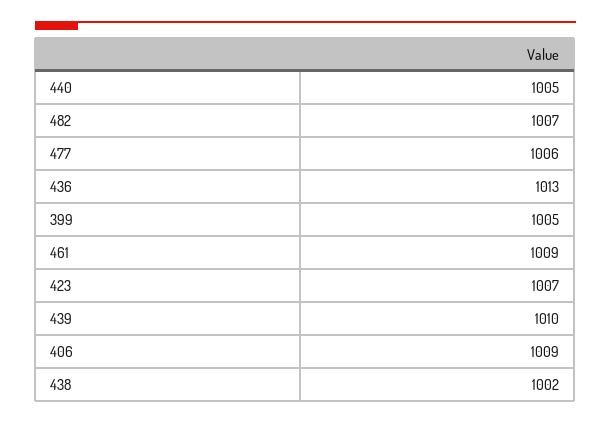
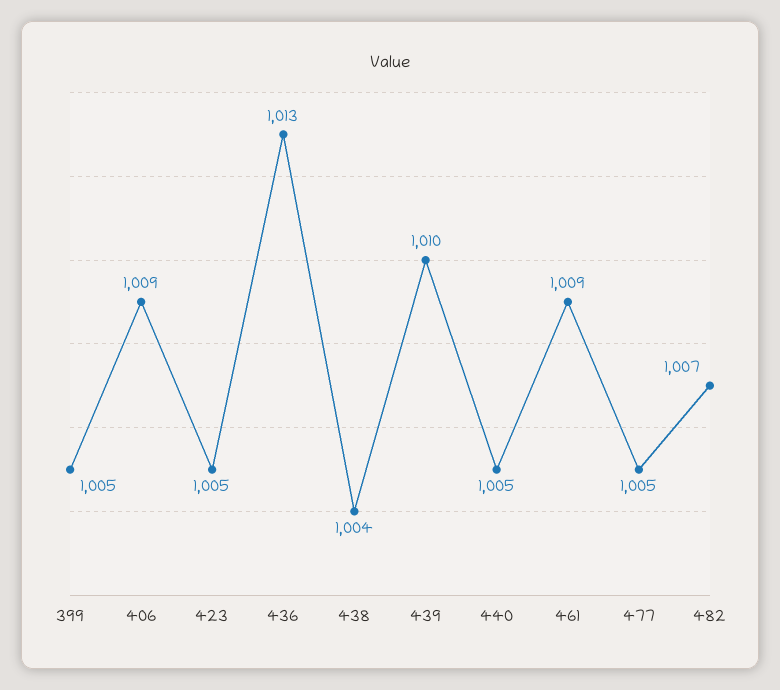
  {
    "440": 1005,
    "482": 1007,
-   "477": 1006,
+   "477": 1005,
    "436": 1013,
    "399": 1005,
    "461": 1009,
-   "423": 1007,
+   "423": 1005,
    "439": 1010,
    "406": 1009,
-   "438": 1002
+   "438": 1004
  }

